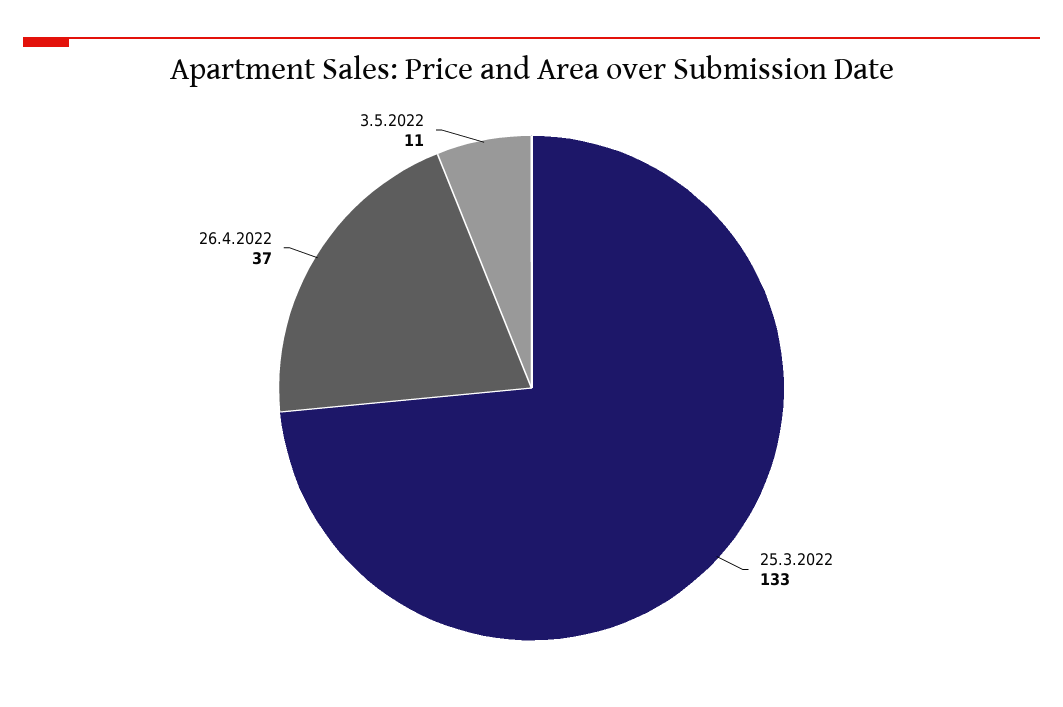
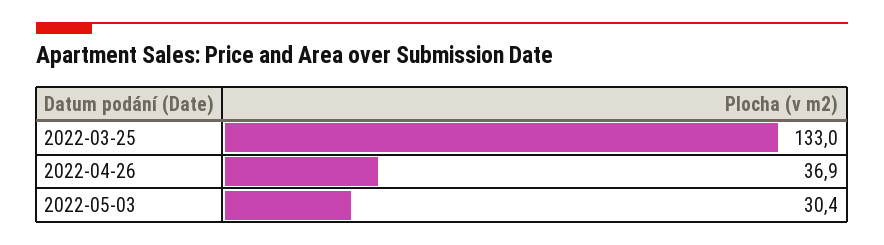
  {
    "25.3.2022": 133,
    "26.4.2022": 36.9,
-   "3.5.2022": 11
+   "3.5.2022": 30.4
  }

